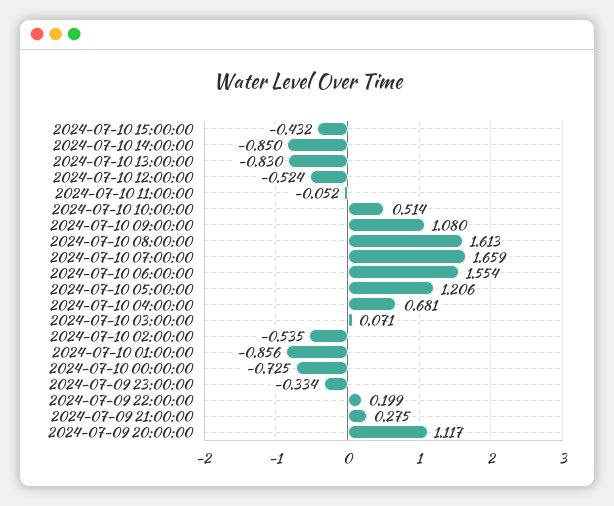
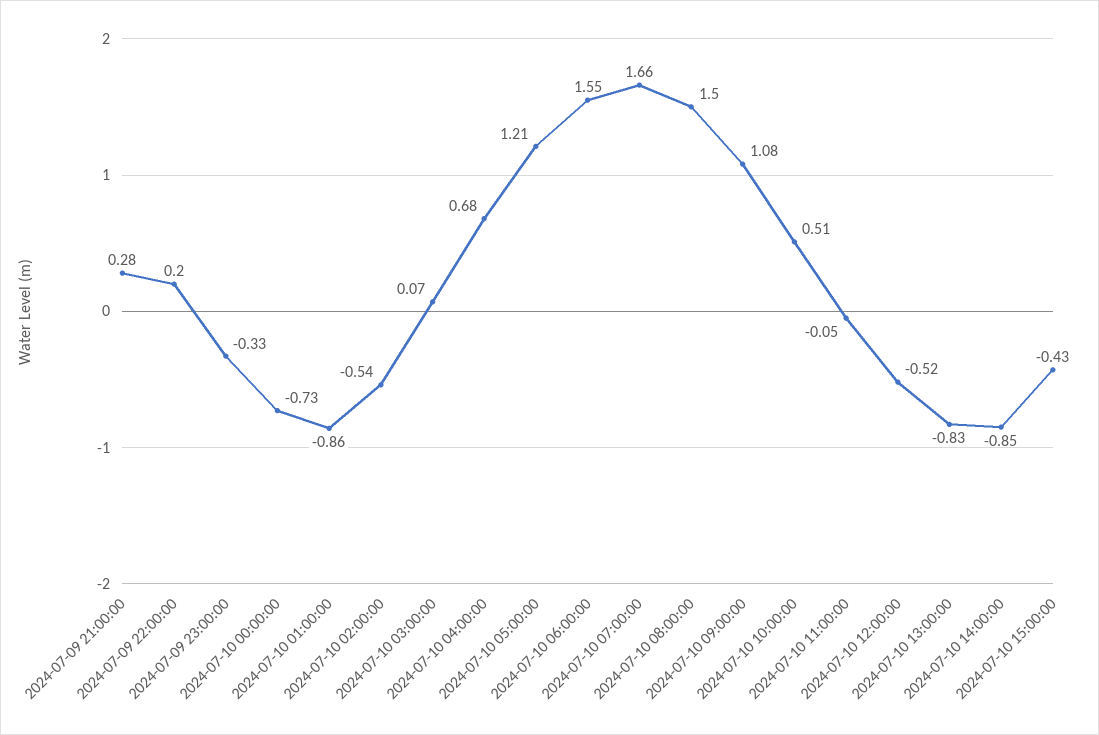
  {
    "2024-07-10 15:00:00": -0.432,
    "2024-07-10 14:00:00": -0.85,
    "2024-07-10 13:00:00": -0.83,
    "2024-07-10 12:00:00": -0.524,
    "2024-07-10 11:00:00": -0.052,
    "2024-07-10 10:00:00": 0.514,
    "2024-07-10 09:00:00": 1.08,
-   "2024-07-10 08:00:00": 1.613,
+   "2024-07-10 08:00:00": 1.5,
    "2024-07-10 07:00:00": 1.659,
    "2024-07-10 06:00:00": 1.554,
    "2024-07-10 05:00:00": 1.206,
    "2024-07-10 04:00:00": 0.681,
    "2024-07-10 03:00:00": 0.071,
    "2024-07-10 02:00:00": -0.535,
    "2024-07-10 01:00:00": -0.856,
    "2024-07-10 00:00:00": -0.725,
    "2024-07-09 23:00:00": -0.334,
    "2024-07-09 22:00:00": 0.199,
-   "2024-07-09 21:00:00": 0.275,
+   "2024-07-09 21:00:00": 0.275
-   "2024-07-09 20:00:00": 1.117
  }

